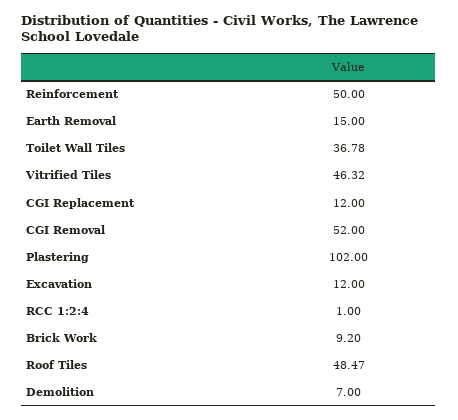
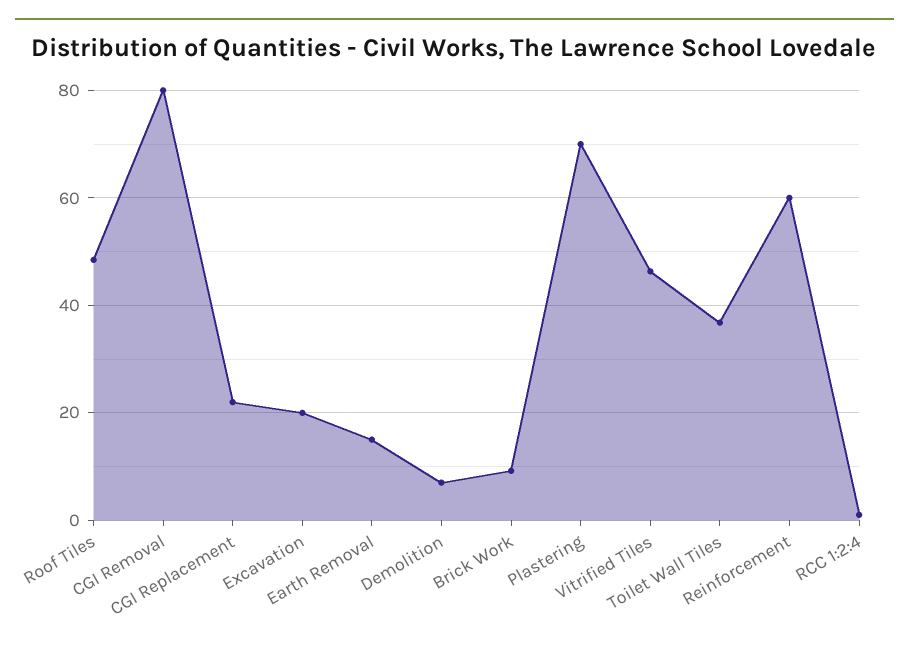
  {
-   "Reinforcement": 50,
+   "Reinforcement": 60,
    "Earth Removal": 15,
    "Toilet Wall Tiles": 36.78,
    "Vitrified Tiles": 46.32,
-   "CGI Replacement": 12,
+   "CGI Replacement": 22,
-   "CGI Removal": 52,
+   "CGI Removal": 80,
-   "Plastering": 102,
+   "Plastering": 70,
-   "Excavation": 12,
+   "Excavation": 20,
    "RCC 1:2:4": 1,
    "Brick Work": 9.2,
    "Roof Tiles": 48.47,
    "Demolition": 7
  }

